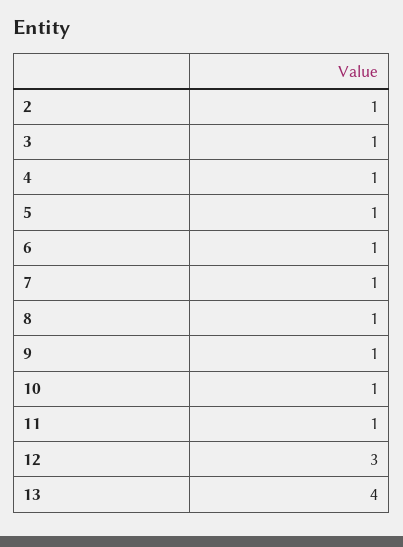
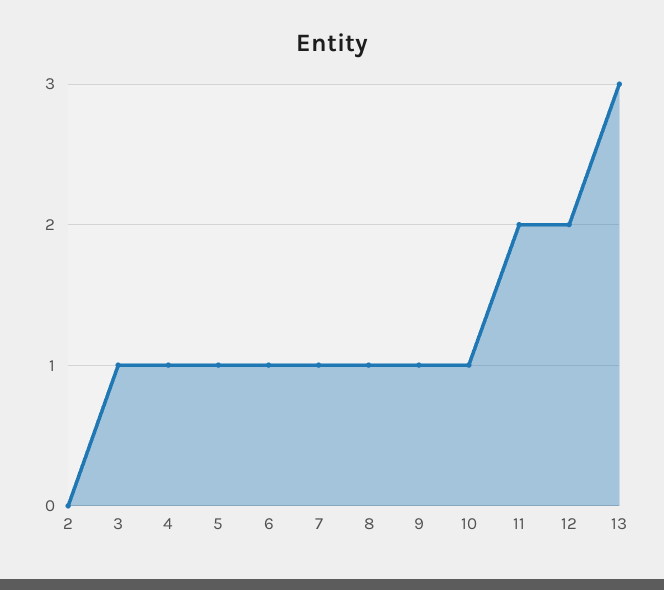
  {
-   "2": 1,
+   "2": 0,
    "3": 1,
    "4": 1,
    "5": 1,
    "6": 1,
    "7": 1,
    "8": 1,
    "9": 1,
    "10": 1,
-   "11": 1,
+   "11": 2,
-   "12": 3,
+   "12": 2,
-   "13": 4
+   "13": 3
  }

